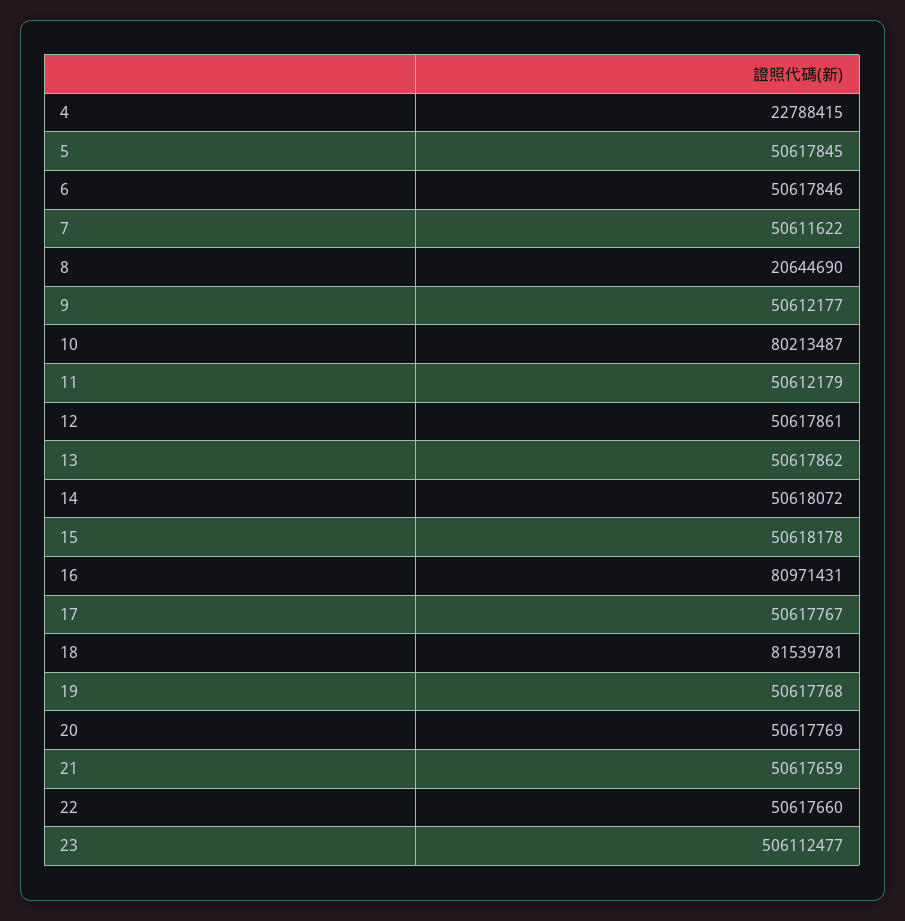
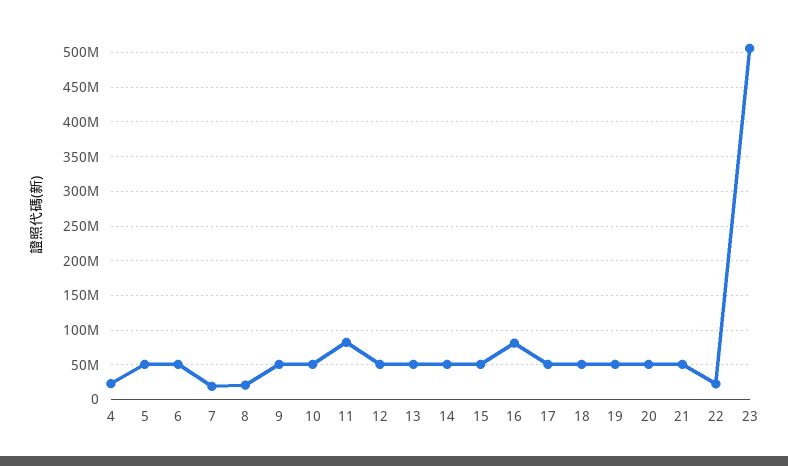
  {
    "4": 22788415,
    "5": 50617845,
    "6": 50617846,
-   "7": 50611622,
+   "7": 20000000,
    "8": 20644690,
    "9": 50612177,
-   "10": 80213487,
+   "10": 50000000,
-   "11": 50612179,
+   "11": 80000000,
    "12": 50617861,
    "13": 50617862,
    "14": 50618072,
    "15": 50618178,
    "16": 80971431,
    "17": 50617767,
-   "18": 81539781,
+   "18": 50000000,
    "19": 50617768,
    "20": 50617769,
    "21": 50617659,
-   "22": 50617660,
+   "22": 20000000,
    "23": 506112477
  }

